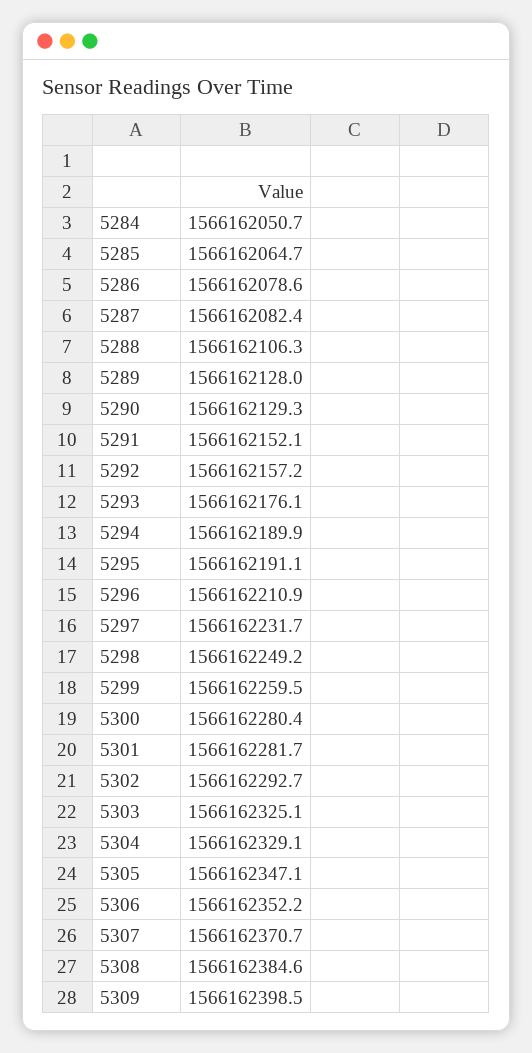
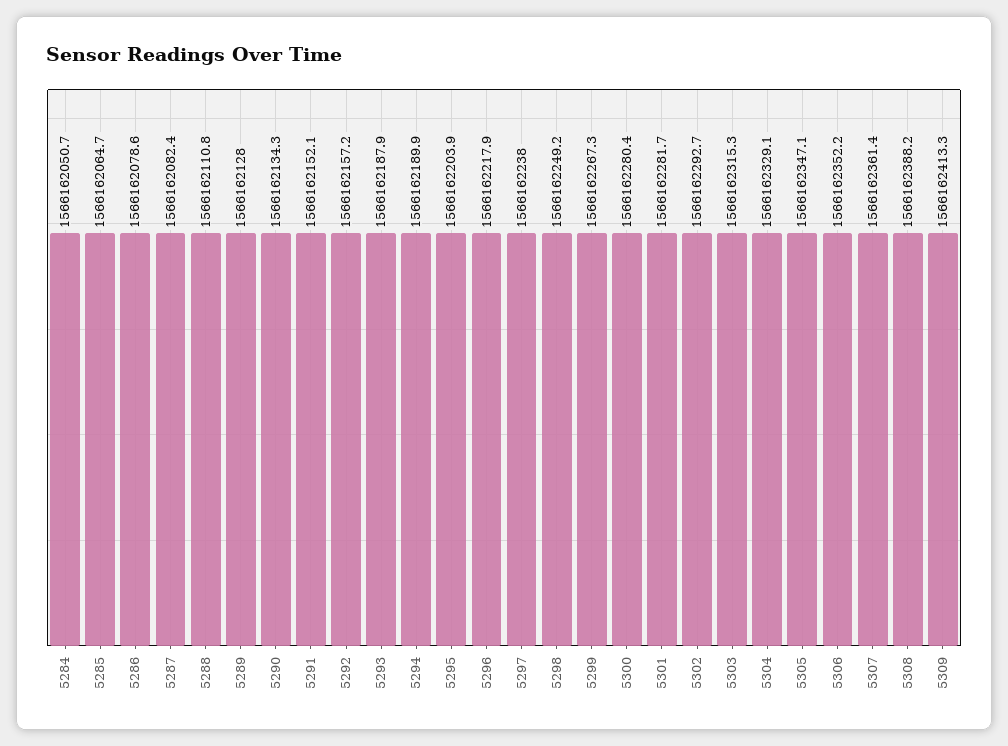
  {
    "5284": 1566162050.7,
    "5285": 1566162064.7,
    "5286": 1566162078.6,
    "5287": 1566162082.4,
-   "5288": 1566162106.3,
+   "5288": 1566162110.8,
    "5289": 1566162128,
-   "5290": 1566162129.3,
+   "5290": 1566162134.3,
    "5291": 1566162152.1,
    "5292": 1566162157.2,
-   "5293": 1566162176.1,
+   "5293": 1566162187.9,
    "5294": 1566162189.9,
-   "5295": 1566162191.1,
+   "5295": 1566162203.9,
-   "5296": 1566162210.9,
+   "5296": 1566162217.9,
-   "5297": 1566162231.7,
+   "5297": 1566162238,
    "5298": 1566162249.2,
-   "5299": 1566162259.5,
+   "5299": 1566162267.3,
    "5300": 1566162280.4,
    "5301": 1566162281.7,
    "5302": 1566162292.7,
-   "5303": 1566162325.1,
+   "5303": 1566162315.3,
    "5304": 1566162329.1,
    "5305": 1566162347.1,
    "5306": 1566162352.2,
-   "5307": 1566162370.7,
+   "5307": 1566162361.4,
-   "5308": 1566162384.6,
+   "5308": 1566162388.2,
-   "5309": 1566162398.5
+   "5309": 1566162413.3
  }

